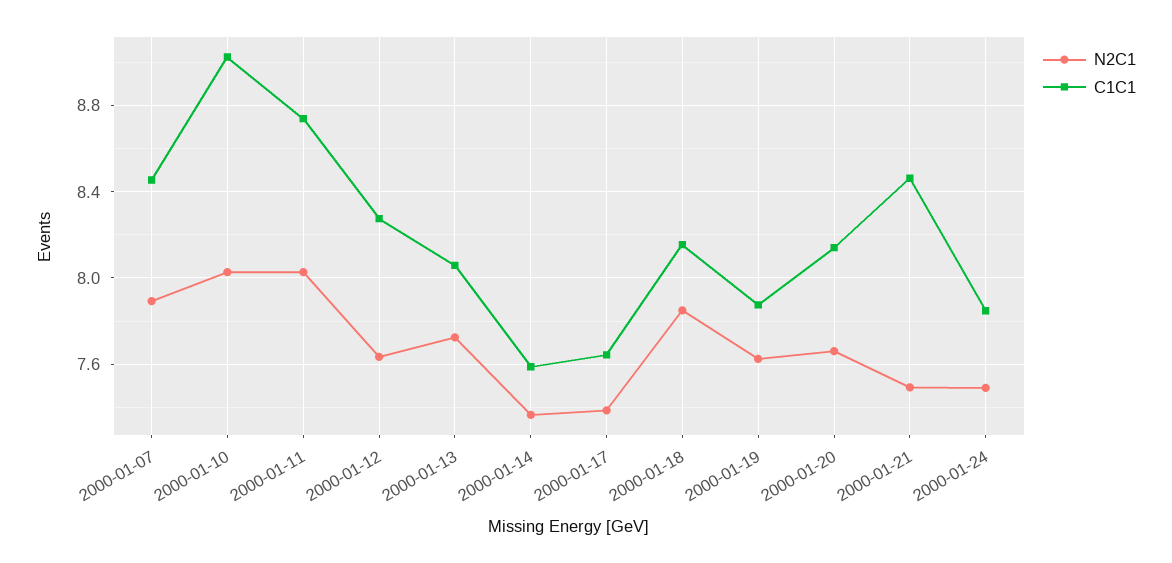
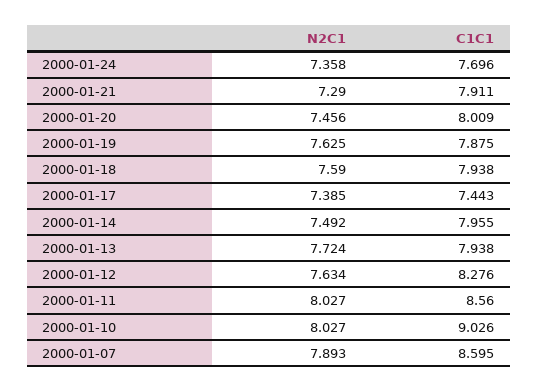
  {
    "N2C1": {
      "2000-01-07": 7.893,
      "2000-01-10": 8.027,
      "2000-01-11": 8.027,
      "2000-01-12": 7.634,
      "2000-01-13": 7.724,
-     "2000-01-14": 7.35,
+     "2000-01-14": 7.492,
      "2000-01-17": 7.385,
-     "2000-01-18": 7.85,
+     "2000-01-18": 7.59,
      "2000-01-19": 7.625,
-     "2000-01-20": 7.65,
+     "2000-01-20": 7.456,
-     "2000-01-21": 7.5,
+     "2000-01-21": 7.29,
-     "2000-01-24": 7.5
+     "2000-01-24": 7.358
    },
    "C1C1": {
-     "2000-01-07": 8.45,
+     "2000-01-07": 8.595,
      "2000-01-10": 9.026,
-     "2000-01-11": 8.75,
+     "2000-01-11": 8.56,
      "2000-01-12": 8.276,
-     "2000-01-13": 8.05,
+     "2000-01-13": 7.938,
-     "2000-01-14": 7.6,
+     "2000-01-14": 7.955,
-     "2000-01-17": 7.65,
+     "2000-01-17": 7.443,
-     "2000-01-18": 8.15,
+     "2000-01-18": 7.938,
      "2000-01-19": 7.875,
-     "2000-01-20": 8.15,
+     "2000-01-20": 8.009,
-     "2000-01-21": 8.45,
+     "2000-01-21": 7.911,
-     "2000-01-24": 7.85
+     "2000-01-24": 7.696
    }
  }

